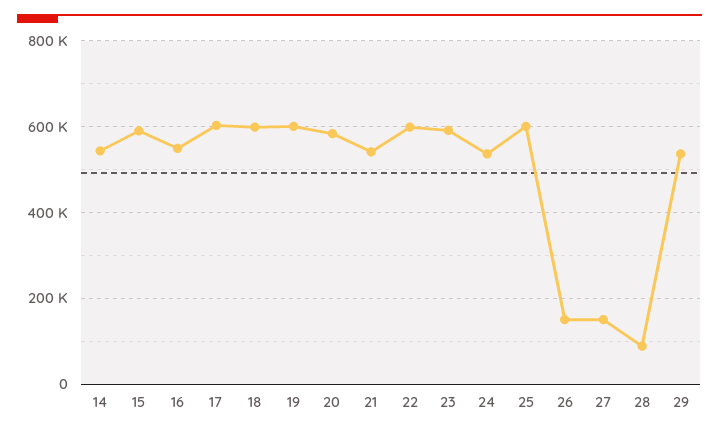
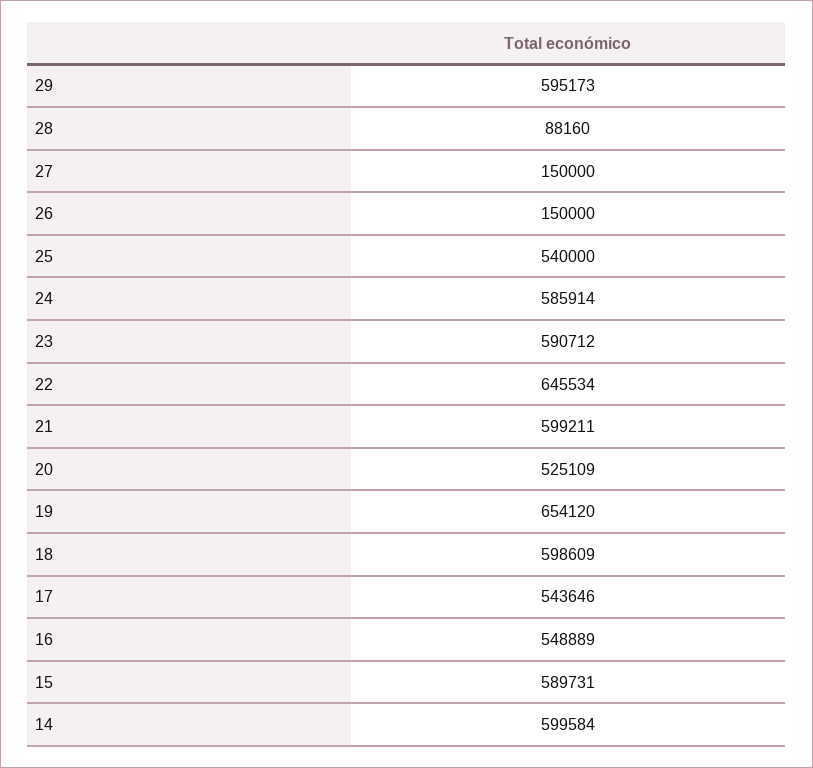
  {
-   "14": 540000,
+   "14": 599584,
    "15": 589731,
    "16": 548889,
-   "17": 600000,
+   "17": 543646,
    "18": 598609,
-   "19": 600000,
+   "19": 654120,
-   "20": 580000,
+   "20": 525109,
-   "21": 540000,
+   "21": 599211,
-   "22": 600000,
+   "22": 645534,
    "23": 590712,
-   "24": 540000,
+   "24": 585914,
-   "25": 600000,
+   "25": 540000,
    "26": 150000,
    "27": 150000,
    "28": 88160,
-   "29": 540000
+   "29": 595173
  }

